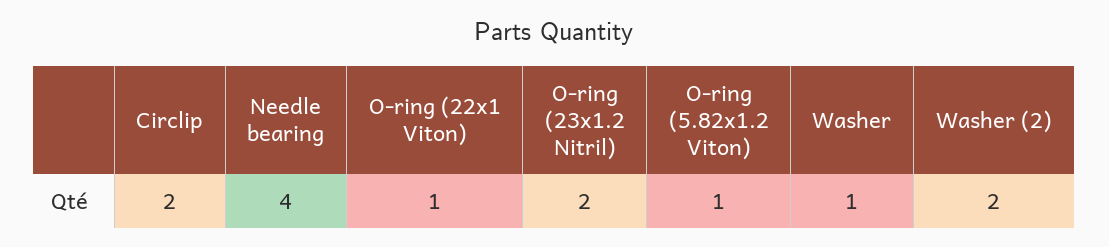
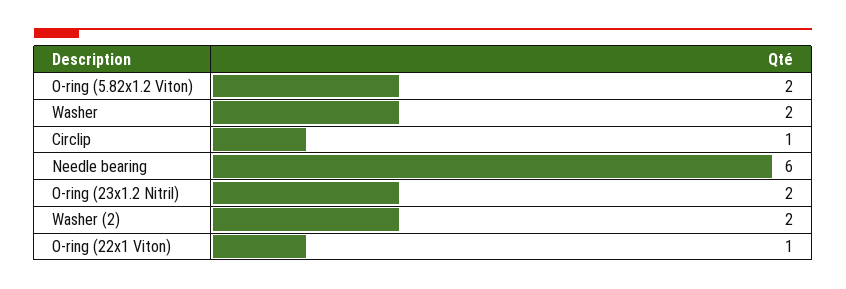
  {
-   "Circlip": 2,
+   "Circlip": 1,
-   "Needle bearing": 4,
+   "Needle bearing": 6,
    "O-ring (22x1 Viton)": 1,
    "O-ring (23x1.2 Nitril)": 2,
-   "O-ring (5.82x1.2 Viton)": 1,
+   "O-ring (5.82x1.2 Viton)": 2,
-   "Washer": 1,
+   "Washer": 2,
    "Washer (2)": 2
  }

